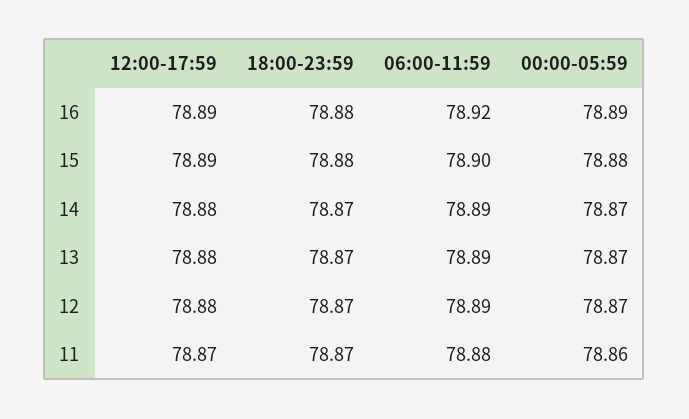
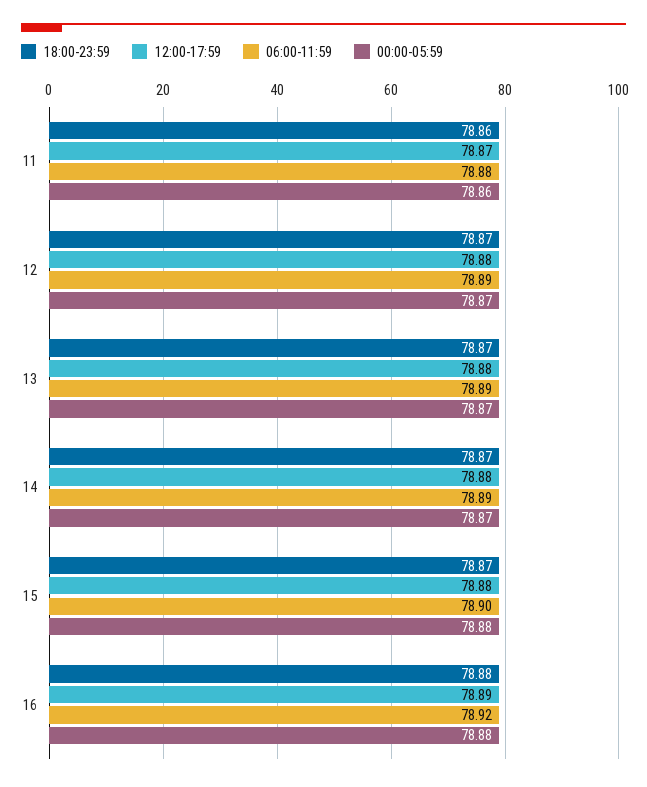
  {
    "12:00-17:59": {
      "16": 78.89,
-     "15": 78.89,
+     "15": 78.88,
      "14": 78.88,
      "13": 78.88,
      "12": 78.88,
      "11": 78.87
    },
    "18:00-23:59": {
      "16": 78.88,
-     "15": 78.88,
+     "15": 78.87,
      "14": 78.87,
      "13": 78.87,
      "12": 78.87,
-     "11": 78.87
+     "11": 78.86
    },
    "06:00-11:59": {
      "16": 78.92,
      "15": 78.9,
      "14": 78.89,
      "13": 78.89,
      "12": 78.89,
      "11": 78.88
    },
    "00:00-05:59": {
-     "16": 78.89,
+     "16": 78.88,
      "15": 78.88,
      "14": 78.87,
      "13": 78.87,
      "12": 78.87,
      "11": 78.86
    }
  }

